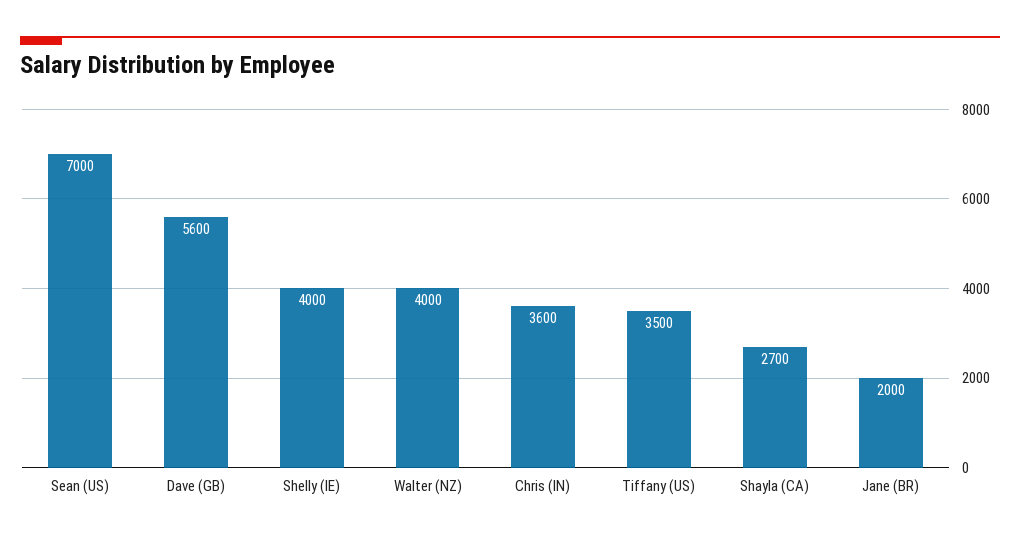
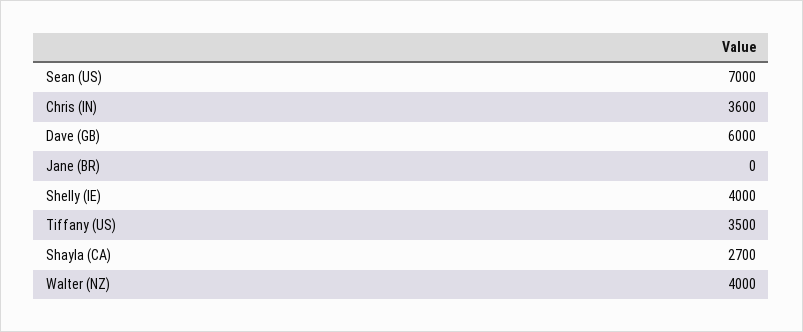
  {
    "Sean (US)": 7000,
-   "Dave (GB)": 5600,
+   "Dave (GB)": 6000,
    "Shelly (IE)": 4000,
    "Walter (NZ)": 4000,
    "Chris (IN)": 3600,
    "Tiffany (US)": 3500,
    "Shayla (CA)": 2700,
-   "Jane (BR)": 2000
+   "Jane (BR)": 0
  }

